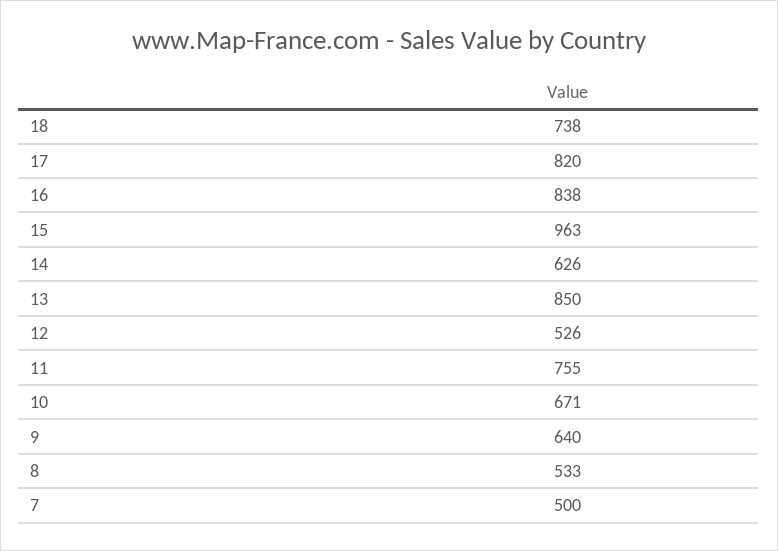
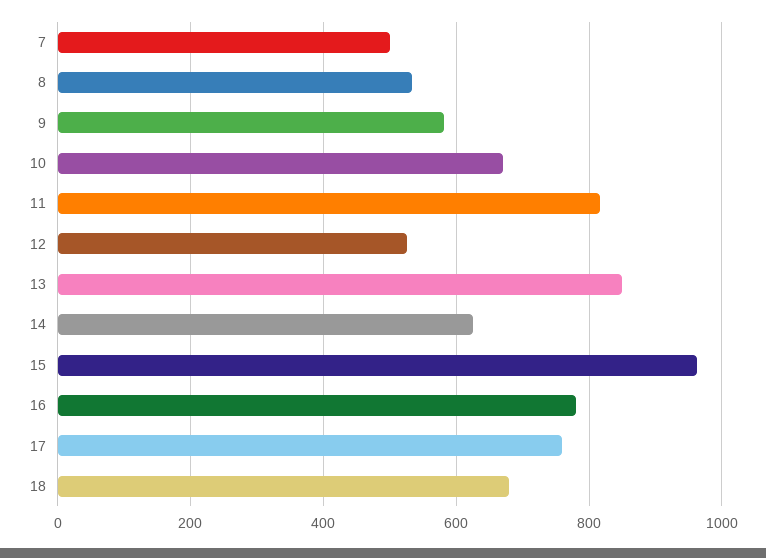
  {
-   "18": 738,
+   "18": 680,
-   "17": 820,
+   "17": 760,
-   "16": 838,
+   "16": 780,
    "15": 963,
    "14": 626,
    "13": 850,
    "12": 526,
-   "11": 755,
+   "11": 820,
    "10": 671,
-   "9": 640,
+   "9": 580,
    "8": 533,
    "7": 500
  }

